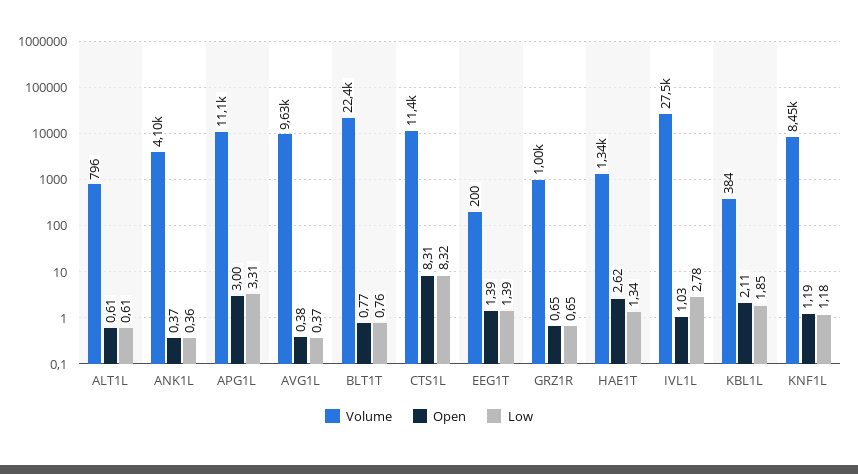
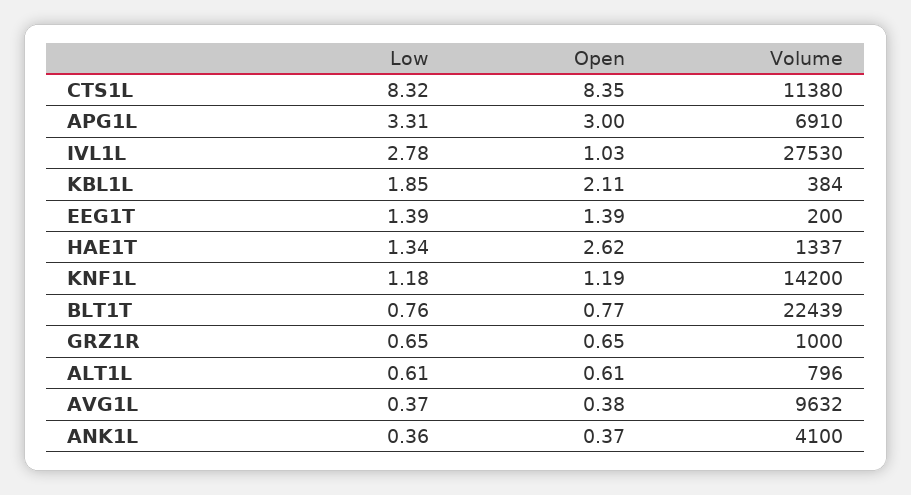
  {
    "Volume": {
      "ALT1L": 796,
      "ANK1L": 4100,
-     "APG1L": 11100,
+     "APG1L": 6910,
      "AVG1L": 9632,
      "BLT1T": 22439,
      "CTS1L": 11380,
      "EEG1T": 200,
      "GRZ1R": 1000,
      "HAE1T": 1337,
      "IVL1L": 27530,
      "KBL1L": 384,
-     "KNF1L": 8450
+     "KNF1L": 14200
    },
    "Open": {
      "ALT1L": 0.61,
      "ANK1L": 0.37,
      "APG1L": 3,
      "AVG1L": 0.38,
      "BLT1T": 0.77,
-     "CTS1L": 8.31,
+     "CTS1L": 8.35,
      "EEG1T": 1.39,
      "GRZ1R": 0.65,
      "HAE1T": 2.62,
      "IVL1L": 1.03,
      "KBL1L": 2.11,
      "KNF1L": 1.19
    },
    "Low": {
      "ALT1L": 0.61,
      "ANK1L": 0.36,
      "APG1L": 3.31,
      "AVG1L": 0.37,
      "BLT1T": 0.76,
      "CTS1L": 8.32,
      "EEG1T": 1.39,
      "GRZ1R": 0.65,
      "HAE1T": 1.34,
      "IVL1L": 2.78,
      "KBL1L": 1.85,
      "KNF1L": 1.18
    }
  }

